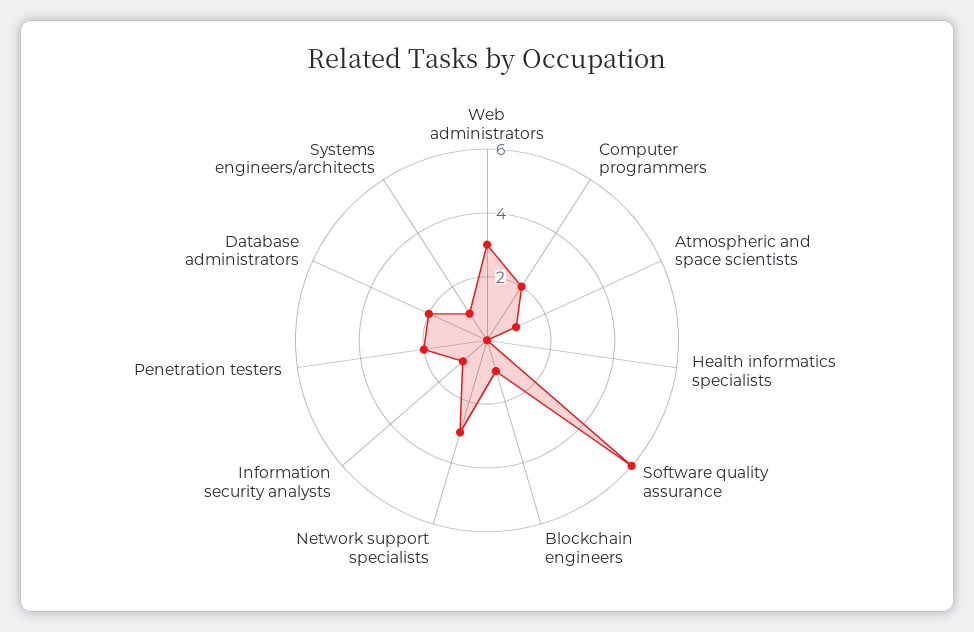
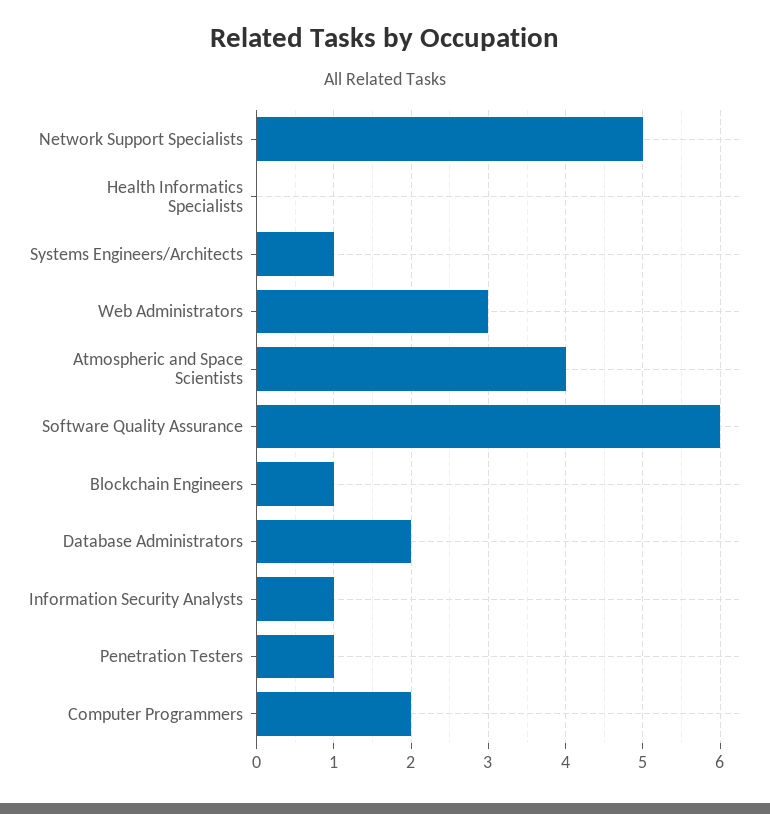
  {
    "Web administrators": 3,
    "Computer programmers": 2,
-   "Atmospheric and space scientists": 1,
+   "Atmospheric and space scientists": 4,
    "Health informatics specialists": 0,
    "Software quality assurance": 6,
    "Blockchain engineers": 1,
-   "Network support specialists": 3,
+   "Network support specialists": 5,
    "Information security analysts": 1,
-   "Penetration testers": 2,
+   "Penetration testers": 1,
    "Database administrators": 2,
    "Systems engineers/architects": 1
  }

